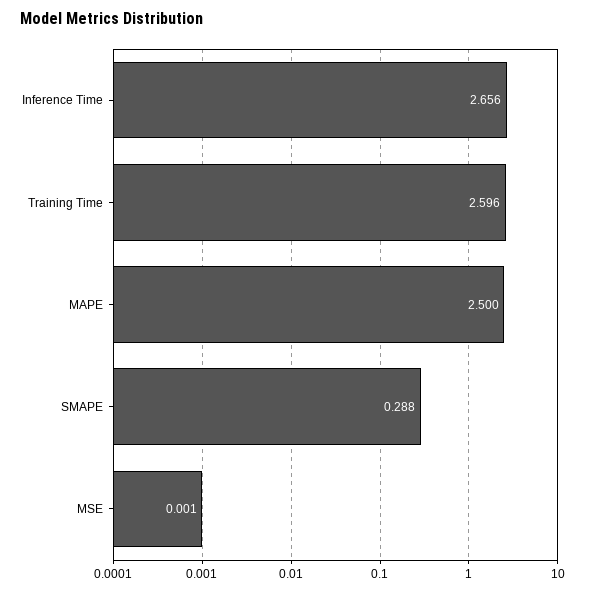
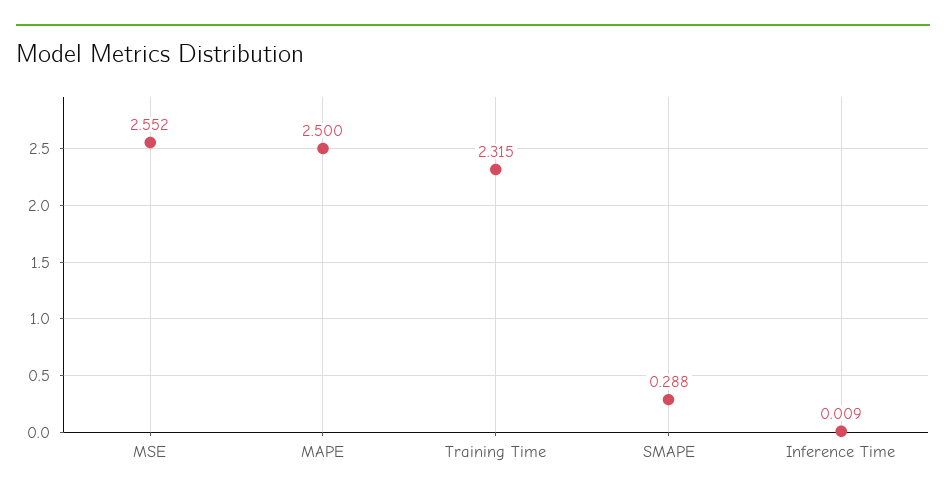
  {
-   "Inference Time": 2.656,
+   "Inference Time": 0.009,
-   "Training Time": 2.596,
+   "Training Time": 2.315,
    "MAPE": 2.5,
    "SMAPE": 0.288,
-   "MSE": 0.001
+   "MSE": 2.552
  }

